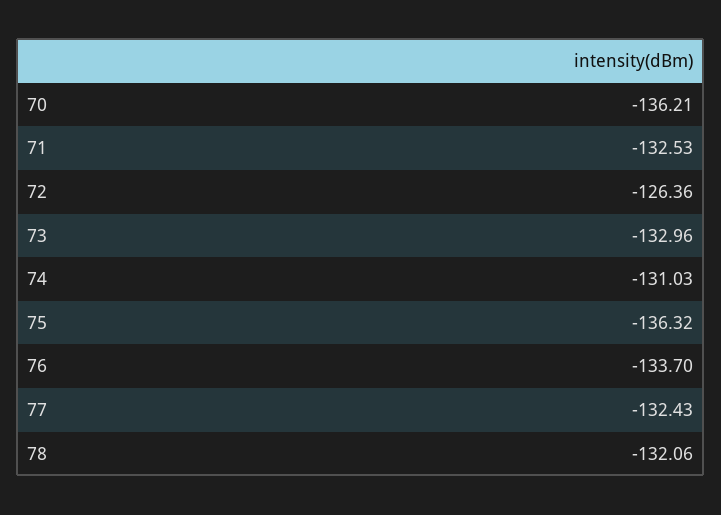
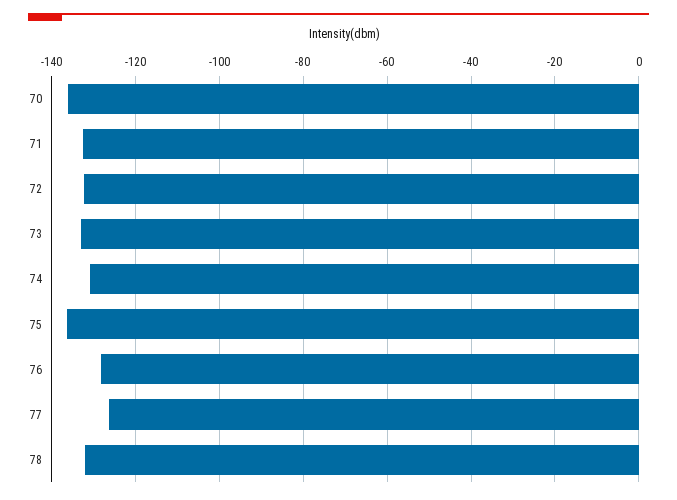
  {
    "70": -136.21,
    "71": -132.53,
-   "72": -126.36,
+   "72": -132,
    "73": -132.96,
    "74": -131.03,
    "75": -136.32,
-   "76": -133.7,
+   "76": -128,
-   "77": -132.43,
+   "77": -126,
    "78": -132.06
  }

